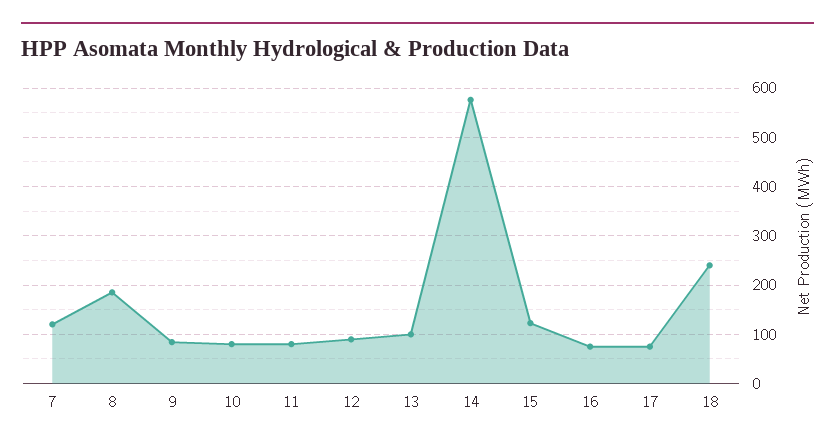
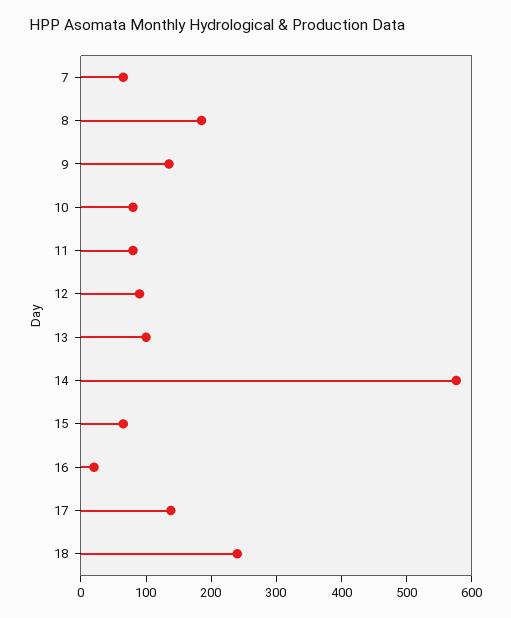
  {
-   "7": 120,
+   "7": 60,
    "8": 180,
-   "9": 80,
+   "9": 140,
    "10": 80,
    "11": 80,
    "12": 100,
    "13": 100,
    "14": 580,
-   "15": 120,
+   "15": 60,
-   "16": 80,
+   "16": 20,
-   "17": 80,
+   "17": 140,
    "18": 240
  }

